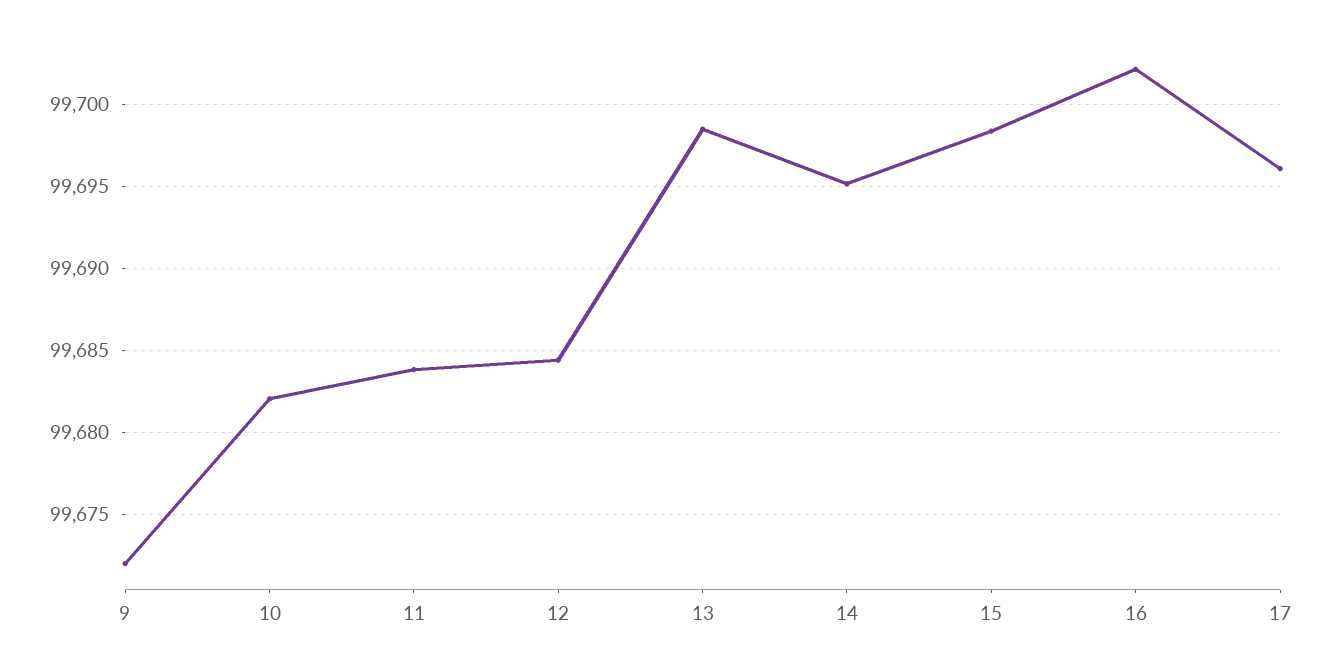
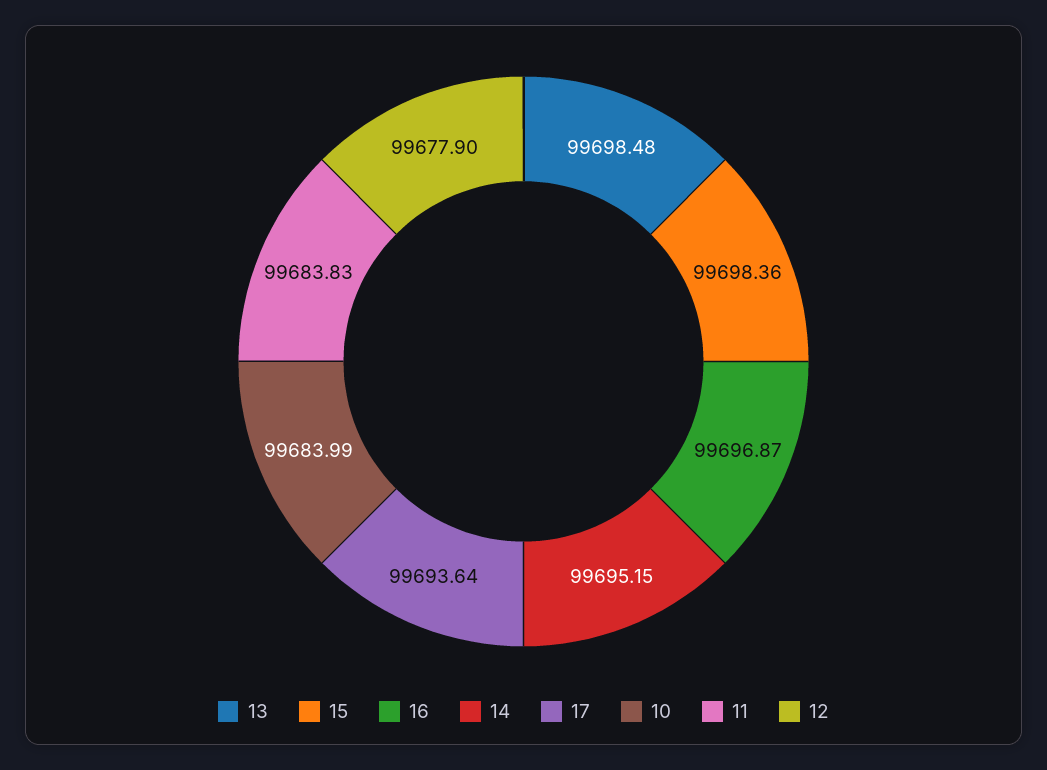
  {
-   "9": 99672,
-   "10": 99682,
+   "10": 99683.99,
    "11": 99683.83,
-   "12": 99684.5,
+   "12": 99677.9,
    "13": 99698.48,
    "14": 99695.15,
    "15": 99698.36,
-   "16": 99702,
+   "16": 99696.87,
-   "17": 99696
+   "17": 99693.64
  }

